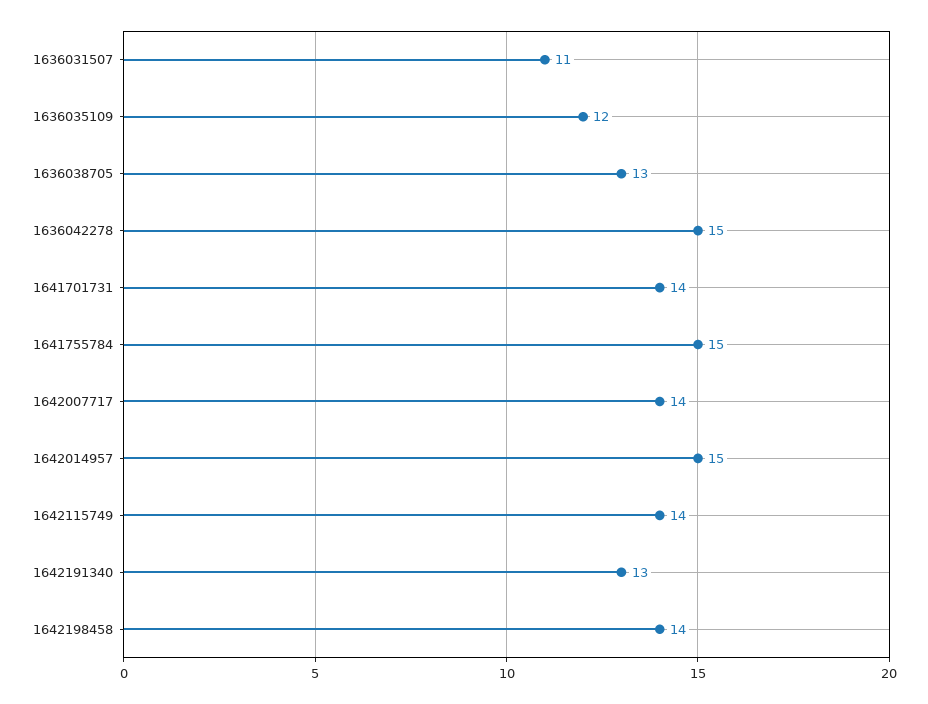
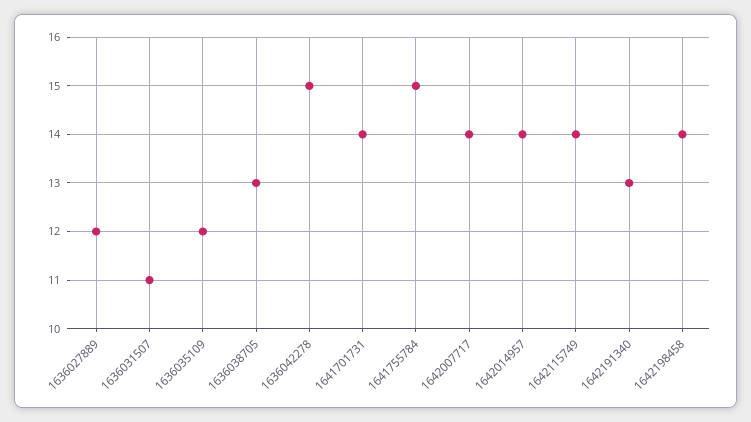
  {
    "1636031507": 11,
    "1636035109": 12,
    "1636038705": 13,
    "1636042278": 15,
    "1641701731": 14,
    "1641755784": 15,
    "1642007717": 14,
-   "1642014957": 15,
+   "1642014957": 14,
    "1642115749": 14,
    "1642191340": 13,
-   "1642198458": 14
+   "1642198458": 14,
+   "1636027889": 12
  }

